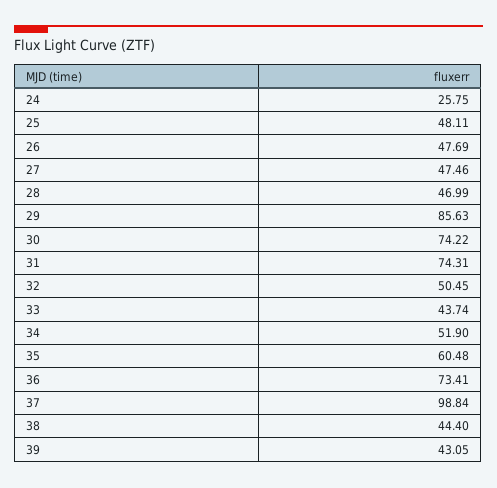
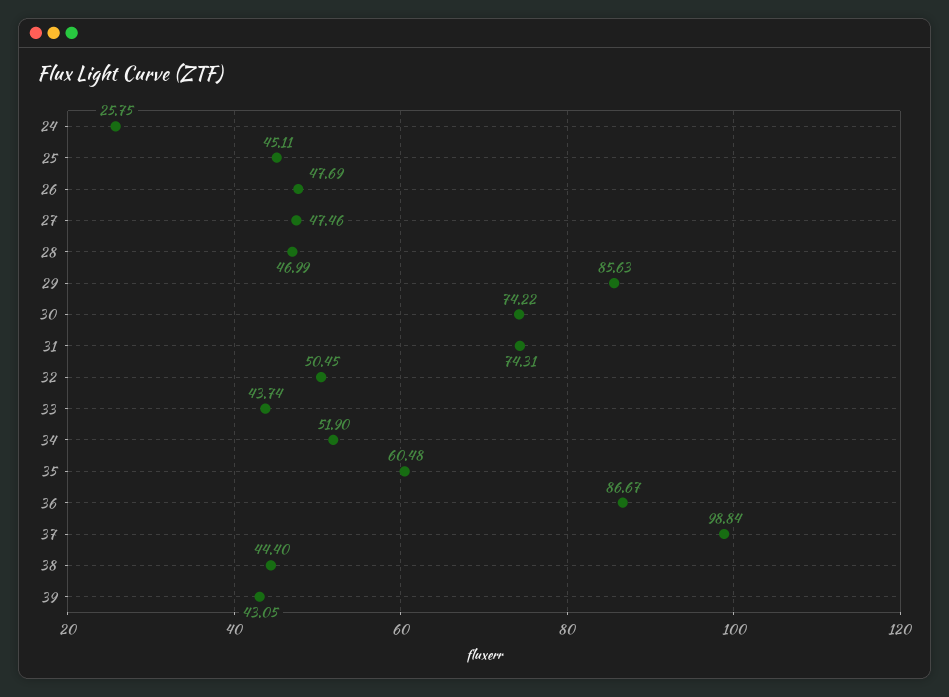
  {
    "24": 25.75,
-   "25": 48.11,
+   "25": 45.11,
    "26": 47.69,
    "27": 47.46,
    "28": 46.99,
    "29": 85.63,
    "30": 74.22,
    "31": 74.31,
    "32": 50.45,
    "33": 43.74,
    "34": 51.9,
    "35": 60.48,
-   "36": 73.41,
+   "36": 86.67,
    "37": 98.84,
    "38": 44.4,
    "39": 43.05
  }

